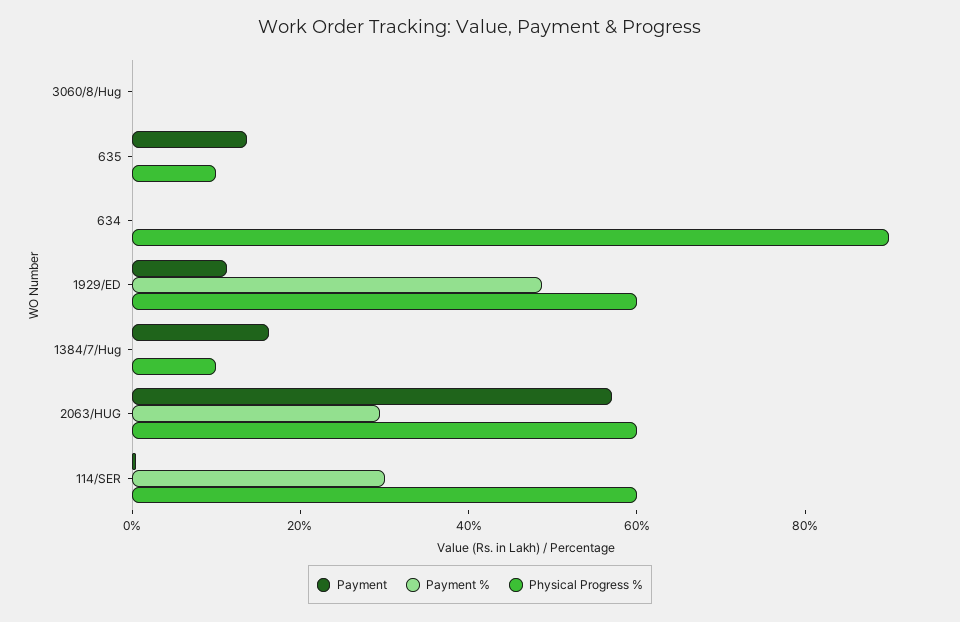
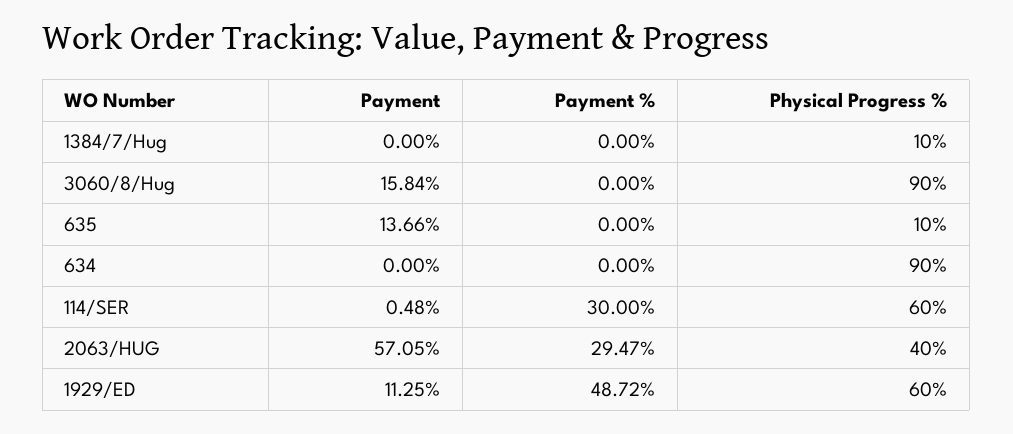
  {
    "Payment": {
-     "3060/8/Hug": 0,
+     "3060/8/Hug": 15.84,
      "635": 13.66,
      "634": 0,
      "1929/ED": 11.25,
-     "1384/7/Hug": 15,
+     "1384/7/Hug": 0,
      "2063/HUG": 57.05,
      "114/SER": 0.48
    },
    "Payment %": {
      "3060/8/Hug": 0,
      "635": 0,
      "634": 0,
      "1929/ED": 48.72,
      "1384/7/Hug": 0,
      "2063/HUG": 29.47,
      "114/SER": 30
    },
    "Physical Progress %": {
-     "3060/8/Hug": 0,
+     "3060/8/Hug": 90,
      "635": 10,
      "634": 90,
      "1929/ED": 60,
      "1384/7/Hug": 10,
-     "2063/HUG": 60,
+     "2063/HUG": 40,
      "114/SER": 60
    }
  }

